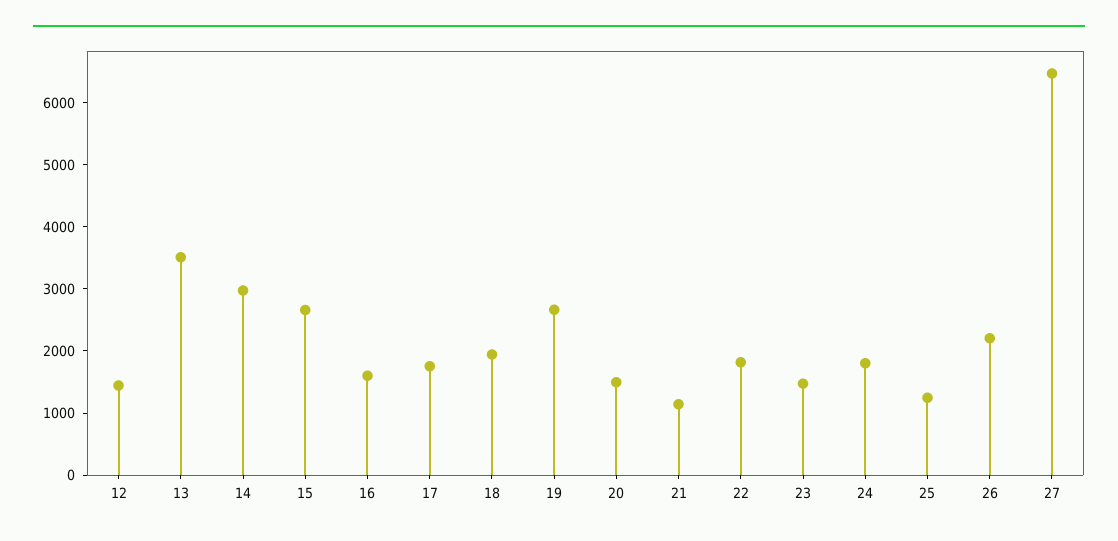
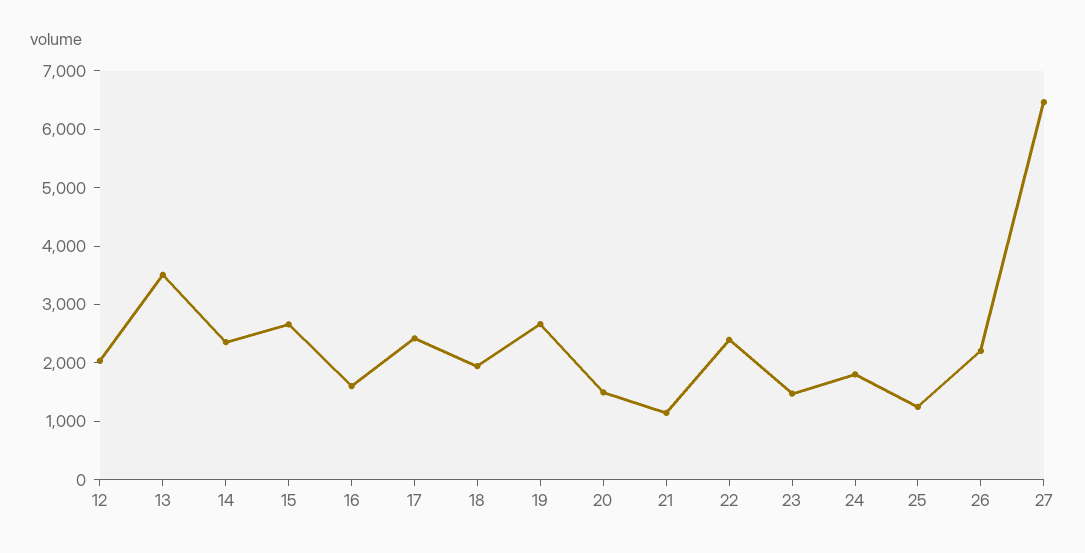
  {
-   "12": 1400,
+   "12": 2000,
    "13": 3600,
-   "14": 3000,
+   "14": 2400,
    "15": 2600,
    "16": 1600,
-   "17": 1800,
+   "17": 2400,
    "18": 2000,
    "19": 2600,
    "20": 1400,
    "21": 1200,
-   "22": 1800,
+   "22": 2400,
    "23": 1400,
    "24": 1800,
    "25": 1200,
    "26": 2200,
    "27": 6400
  }

